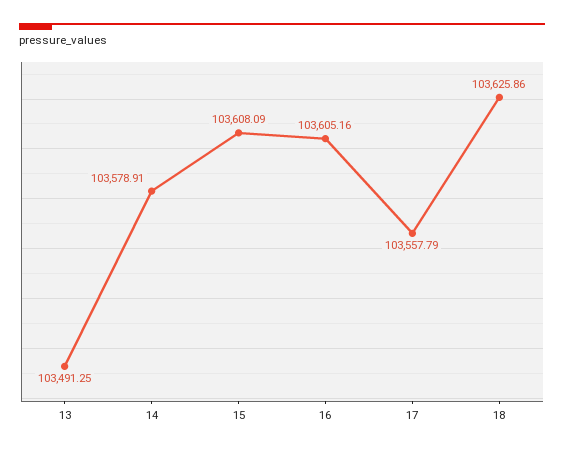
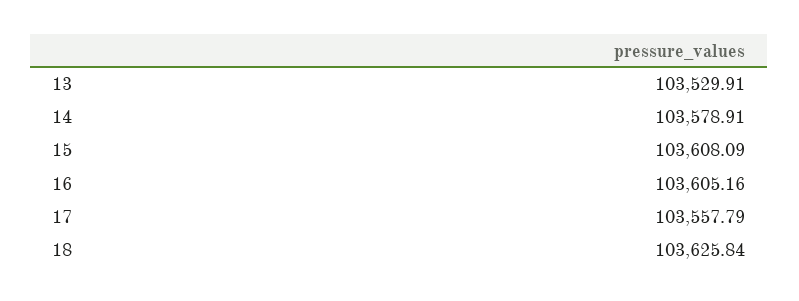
  {
-   "13": 103491.25,
+   "13": 103529.91,
    "14": 103578.91,
    "15": 103608.09,
    "16": 103605.16,
    "17": 103557.79,
-   "18": 103625.86
+   "18": 103625.84
  }

